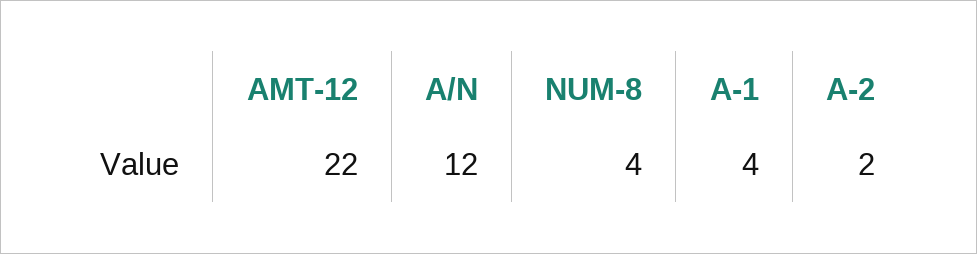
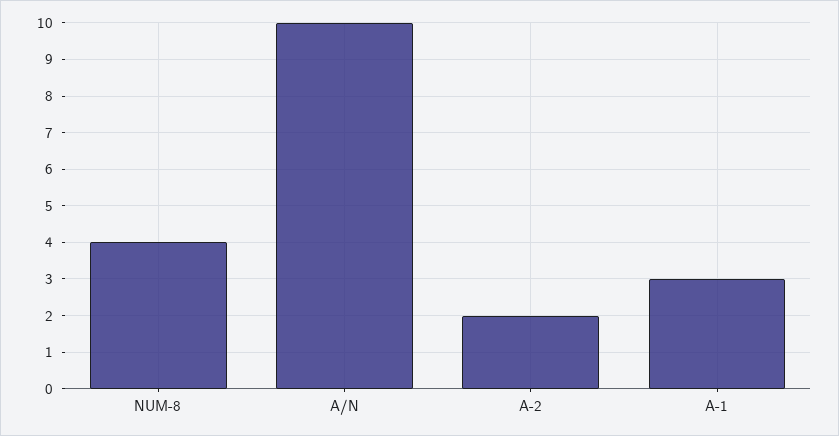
  {
-   "AMT-12": 22,
-   "A/N": 12,
+   "A/N": 10,
    "NUM-8": 4,
-   "A-1": 4,
+   "A-1": 3,
    "A-2": 2
  }

